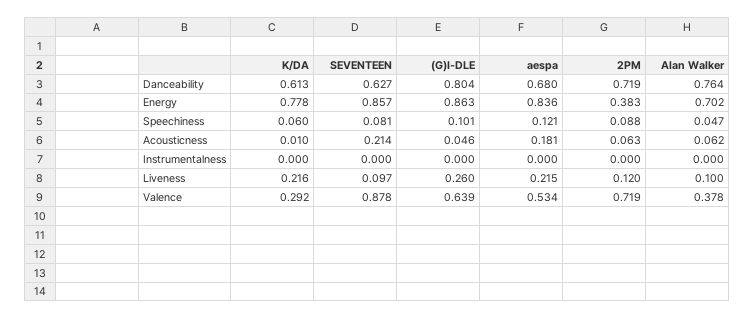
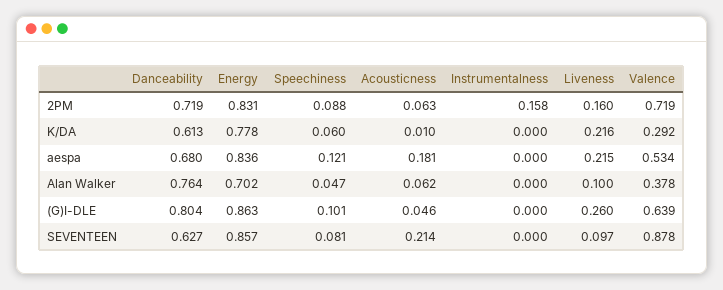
  {
    "K/DA": {
      "Danceability": 0.613,
      "Energy": 0.778,
      "Speechiness": 0.06,
      "Acousticness": 0.01,
      "Instrumentalness": 0,
      "Liveness": 0.216,
      "Valence": 0.292
    },
    "SEVENTEEN": {
      "Danceability": 0.627,
      "Energy": 0.857,
      "Speechiness": 0.081,
      "Acousticness": 0.214,
      "Instrumentalness": 0,
      "Liveness": 0.097,
      "Valence": 0.878
    },
    "(G)I-DLE": {
      "Danceability": 0.804,
      "Energy": 0.863,
      "Speechiness": 0.101,
      "Acousticness": 0.046,
      "Instrumentalness": 0,
      "Liveness": 0.26,
      "Valence": 0.639
    },
    "aespa": {
      "Danceability": 0.68,
      "Energy": 0.836,
      "Speechiness": 0.121,
      "Acousticness": 0.181,
      "Instrumentalness": 0,
      "Liveness": 0.215,
      "Valence": 0.534
    },
    "2PM": {
      "Danceability": 0.719,
-     "Energy": 0.383,
+     "Energy": 0.831,
      "Speechiness": 0.088,
      "Acousticness": 0.063,
-     "Instrumentalness": 0,
+     "Instrumentalness": 0.158,
-     "Liveness": 0.12,
+     "Liveness": 0.16,
      "Valence": 0.719
    },
    "Alan Walker": {
      "Danceability": 0.764,
      "Energy": 0.702,
      "Speechiness": 0.047,
      "Acousticness": 0.062,
      "Instrumentalness": 0,
      "Liveness": 0.1,
      "Valence": 0.378
    }
  }

